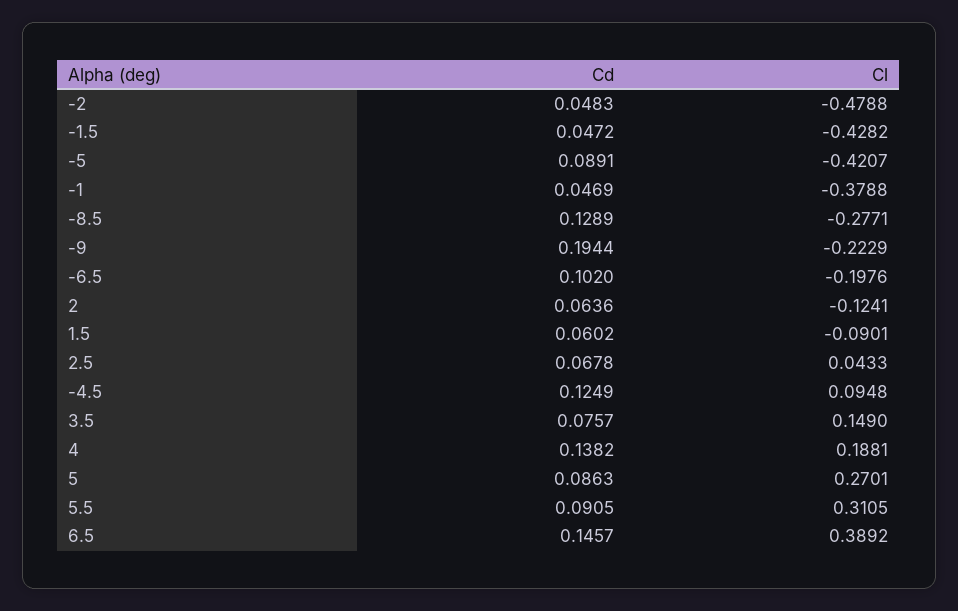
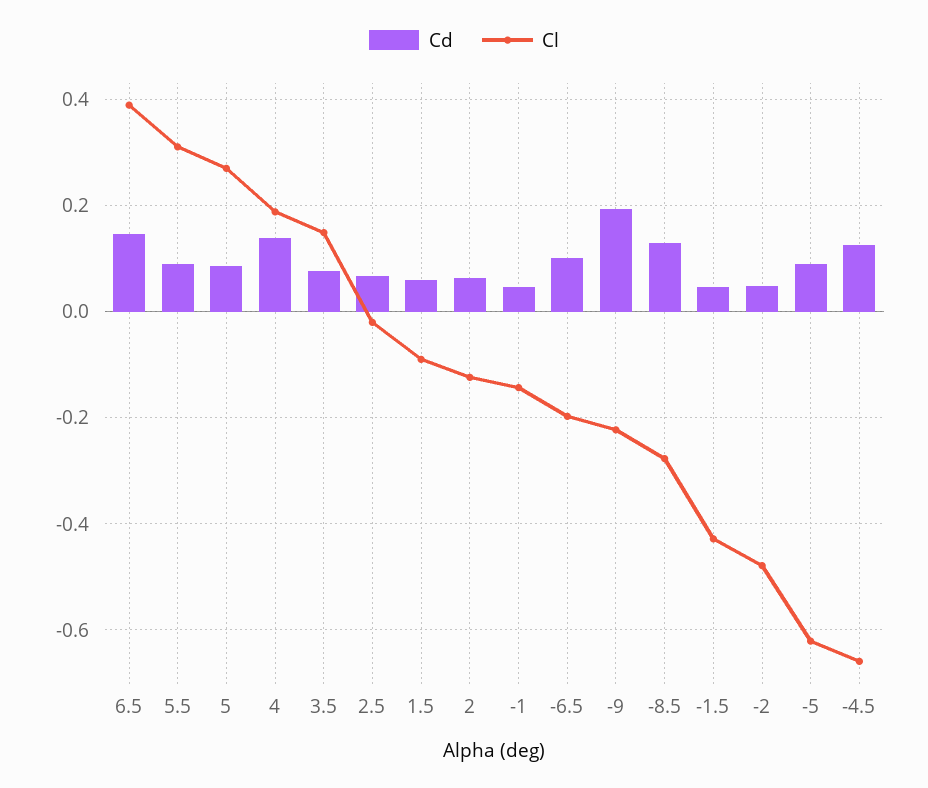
  {
    "Cd": {
      "-2": 0.0483,
      "-1.5": 0.0472,
      "-5": 0.0891,
      "-1": 0.0469,
      "-8.5": 0.1289,
      "-9": 0.1944,
      "-6.5": 0.102,
      "2": 0.0636,
      "1.5": 0.0602,
      "2.5": 0.0678,
      "-4.5": 0.1249,
      "3.5": 0.0757,
      "4": 0.1382,
      "5": 0.0863,
      "5.5": 0.0905,
      "6.5": 0.1457
    },
    "Cl": {
      "-2": -0.4788,
      "-1.5": -0.4282,
-     "-5": -0.4207,
+     "-5": -0.62,
-     "-1": -0.3788,
+     "-1": -0.14,
      "-8.5": -0.2771,
      "-9": -0.2229,
      "-6.5": -0.1976,
      "2": -0.1241,
      "1.5": -0.0901,
-     "2.5": 0.0433,
+     "2.5": -0.02,
-     "-4.5": 0.0948,
+     "-4.5": -0.66,
      "3.5": 0.149,
      "4": 0.1881,
      "5": 0.2701,
      "5.5": 0.3105,
      "6.5": 0.3892
    }
  }

